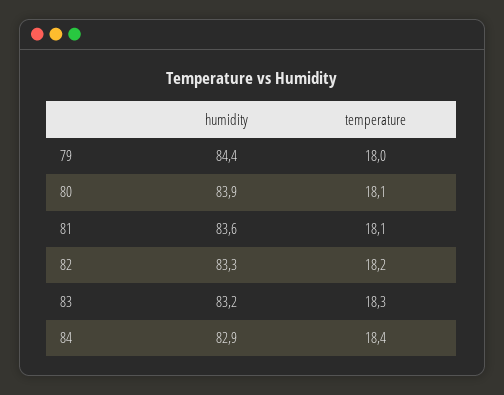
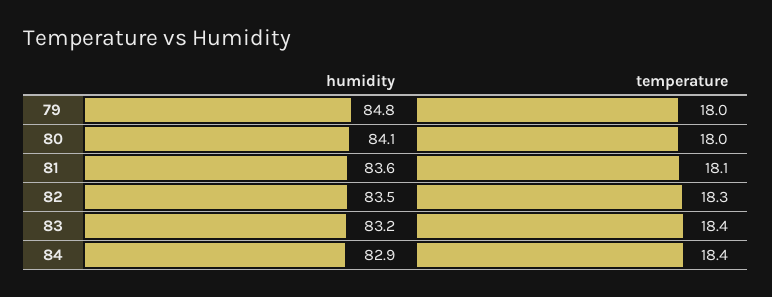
  {
    "humidity": {
-     "79": 84.4,
+     "79": 84.8,
-     "80": 83.9,
+     "80": 84.1,
      "81": 83.6,
-     "82": 83.3,
+     "82": 83.5,
      "83": 83.2,
      "84": 82.9
    },
    "temperature": {
      "79": 18,
-     "80": 18.1,
+     "80": 18,
      "81": 18.1,
-     "82": 18.2,
+     "82": 18.3,
-     "83": 18.3,
+     "83": 18.4,
      "84": 18.4
    }
  }

